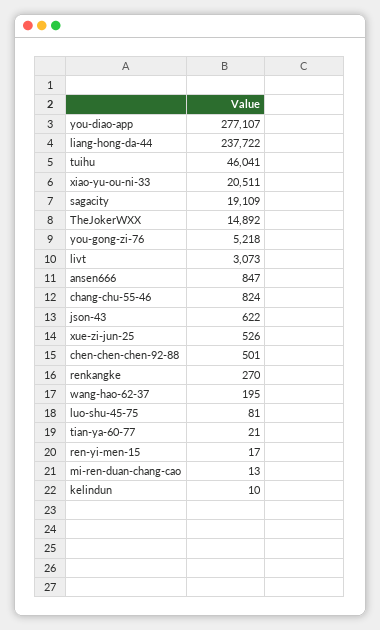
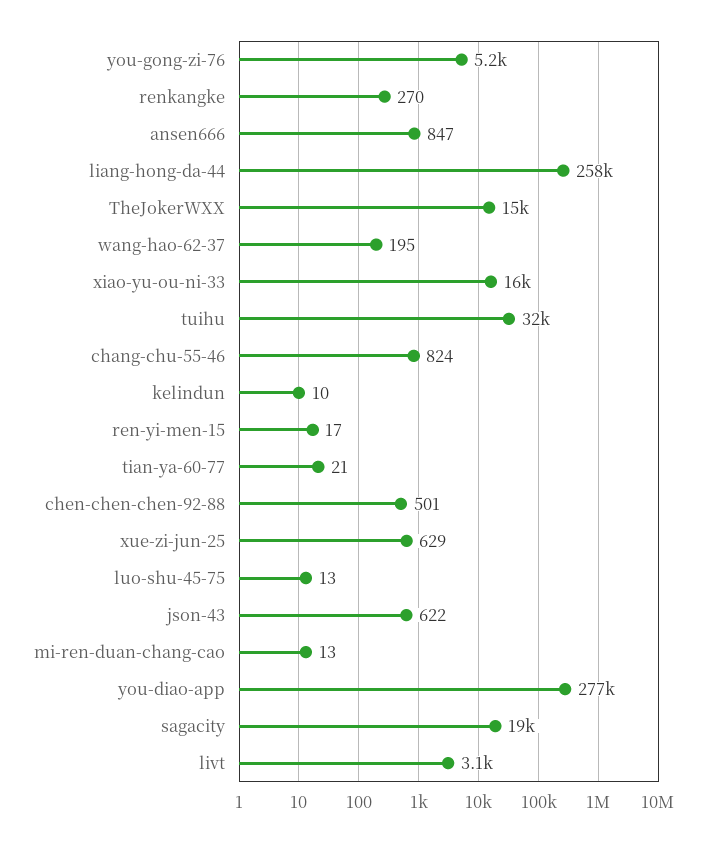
  {
    "you-diao-app": 277107,
-   "liang-hong-da-44": 237722,
+   "liang-hong-da-44": 258000,
-   "tuihu": 46041,
+   "tuihu": 32000,
-   "xiao-yu-ou-ni-33": 20511,
+   "xiao-yu-ou-ni-33": 16000,
    "sagacity": 19109,
    "TheJokerWXX": 14892,
    "you-gong-zi-76": 5218,
    "livt": 3073,
    "ansen666": 847,
    "chang-chu-55-46": 824,
    "json-43": 622,
-   "xue-zi-jun-25": 526,
+   "xue-zi-jun-25": 629,
    "chen-chen-chen-92-88": 501,
    "renkangke": 270,
    "wang-hao-62-37": 195,
-   "luo-shu-45-75": 81,
+   "luo-shu-45-75": 13,
    "tian-ya-60-77": 21,
    "ren-yi-men-15": 17,
    "mi-ren-duan-chang-cao": 13,
    "kelindun": 10
  }

